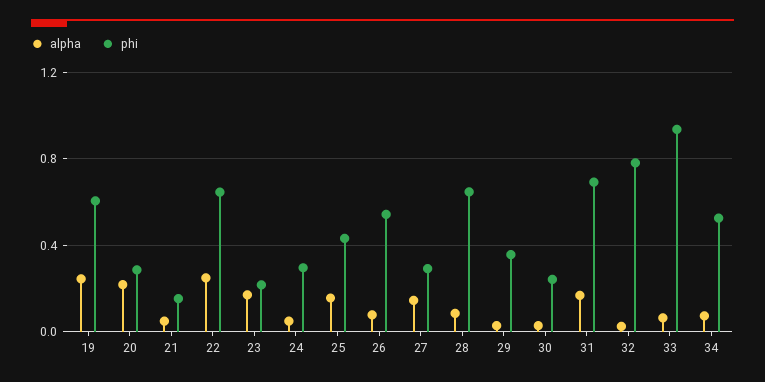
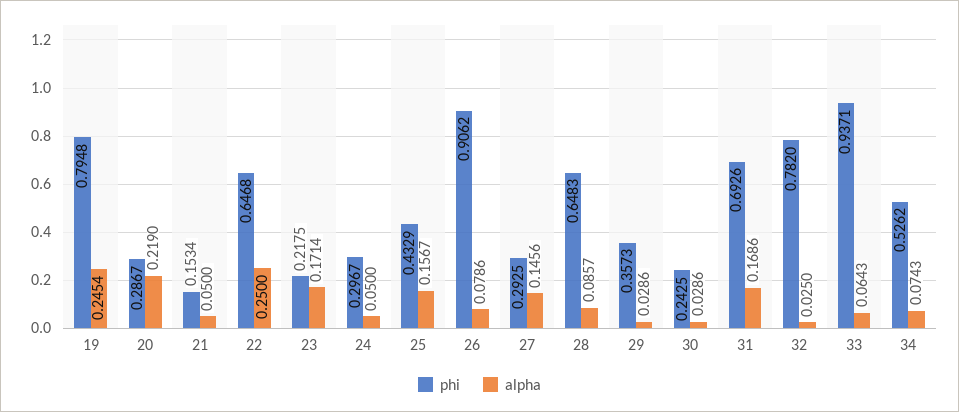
  {
    "alpha": {
      "19": 0.2454,
      "20": 0.219,
      "21": 0.05,
      "22": 0.25,
      "23": 0.1714,
      "24": 0.05,
      "25": 0.1567,
      "26": 0.0786,
      "27": 0.1456,
      "28": 0.0857,
      "29": 0.0286,
      "30": 0.0286,
      "31": 0.1686,
      "32": 0.025,
      "33": 0.0643,
      "34": 0.0743
    },
    "phi": {
-     "19": 0.6,
+     "19": 0.7948,
      "20": 0.2867,
      "21": 0.1534,
      "22": 0.6468,
      "23": 0.2175,
      "24": 0.2967,
      "25": 0.4329,
-     "26": 0.55,
+     "26": 0.9062,
      "27": 0.2925,
      "28": 0.6483,
      "29": 0.3573,
      "30": 0.2425,
      "31": 0.6926,
      "32": 0.782,
      "33": 0.9371,
      "34": 0.5262
    }
  }

